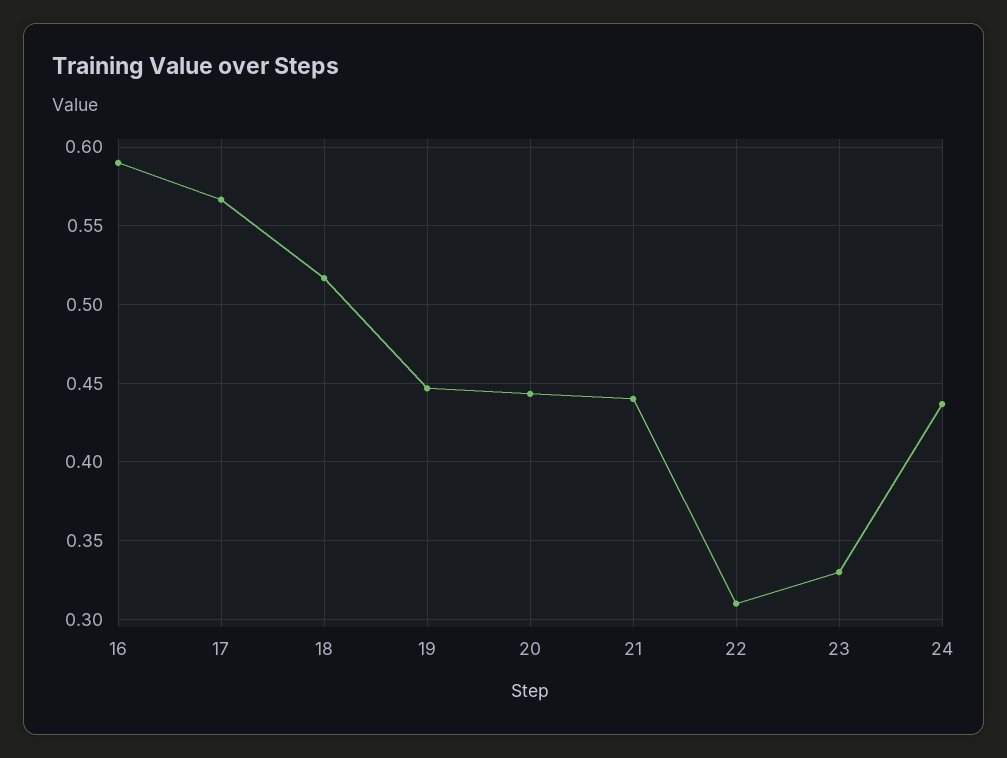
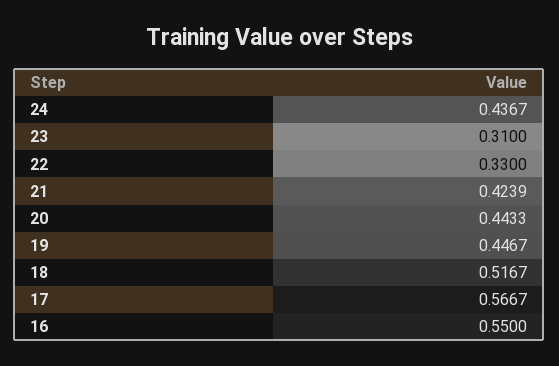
  {
-   "16": 0.59,
+   "16": 0.55,
    "17": 0.5667,
    "18": 0.5167,
    "19": 0.4467,
    "20": 0.4433,
-   "21": 0.44,
+   "21": 0.4239,
-   "22": 0.31,
+   "22": 0.33,
-   "23": 0.33,
+   "23": 0.31,
    "24": 0.4367
  }

